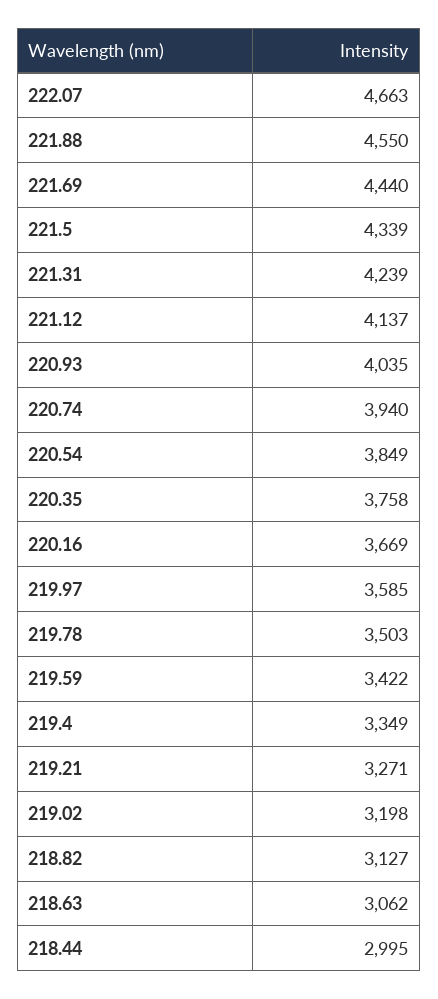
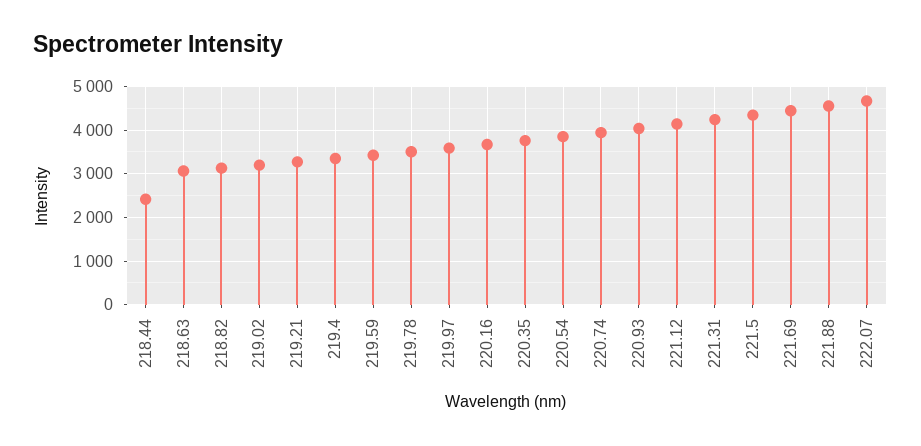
  {
    "222.07": 4663,
    "221.88": 4550,
    "221.69": 4440,
    "221.5": 4339,
    "221.31": 4239,
    "221.12": 4137,
    "220.93": 4035,
    "220.74": 3940,
    "220.54": 3849,
    "220.35": 3758,
    "220.16": 3669,
    "219.97": 3585,
    "219.78": 3503,
    "219.59": 3422,
    "219.4": 3349,
    "219.21": 3271,
    "219.02": 3198,
    "218.82": 3127,
    "218.63": 3062,
-   "218.44": 2995
+   "218.44": 2400
  }

